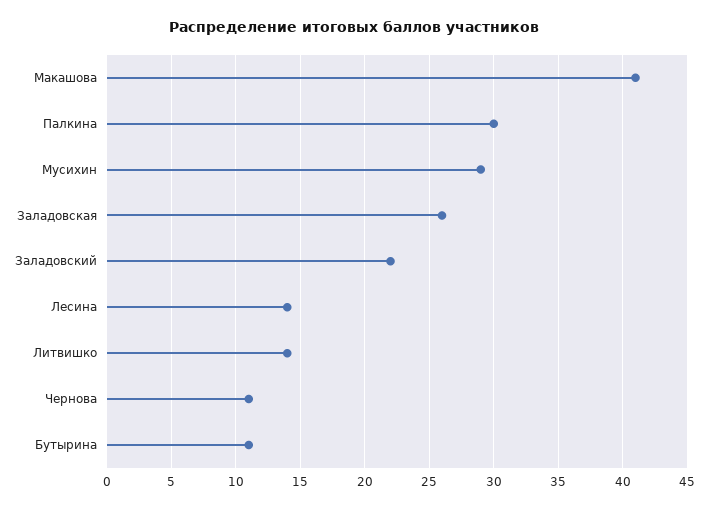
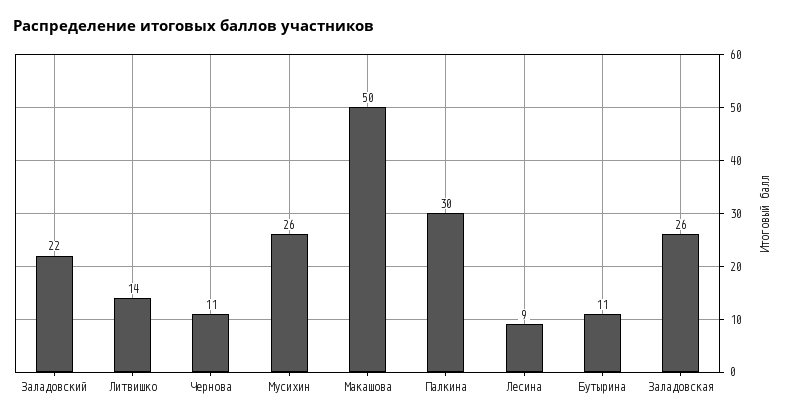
  {
-   "Макашова": 41,
+   "Макашова": 50,
    "Палкина": 30,
-   "Мусихин": 29,
+   "Мусихин": 26,
    "Заладовская": 26,
    "Заладовский": 22,
-   "Лесина": 14,
+   "Лесина": 9,
    "Литвишко": 14,
    "Чернова": 11,
    "Бутырина": 11
  }

